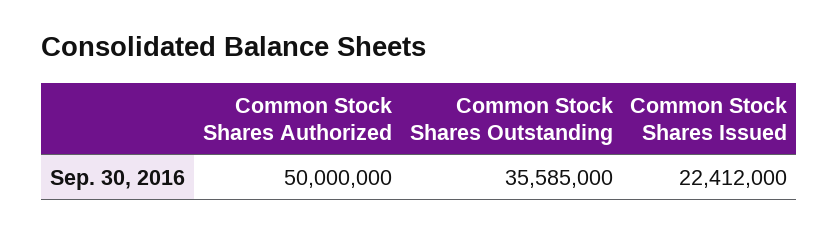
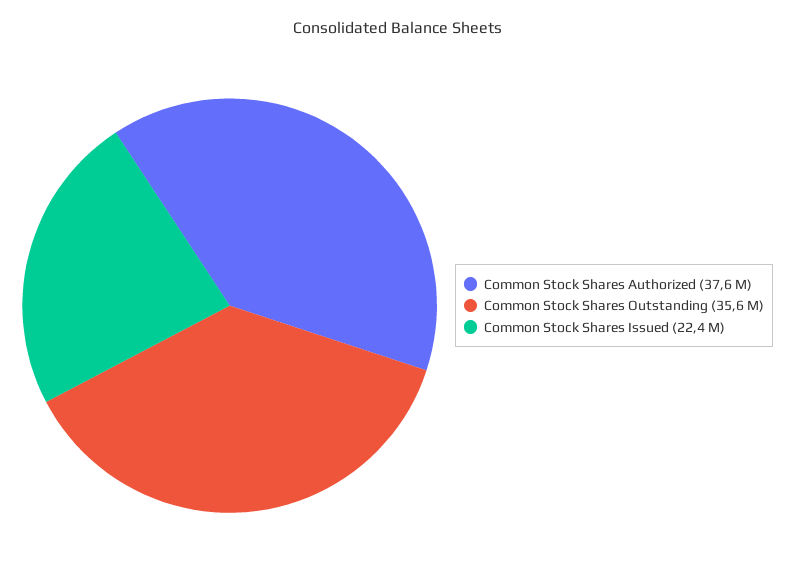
  {
-   "Common Stock Shares Authorized": 50000000,
+   "Common Stock Shares Authorized": 37600000,
    "Common Stock Shares Outstanding": 35585000,
    "Common Stock Shares Issued": 22412000
  }

